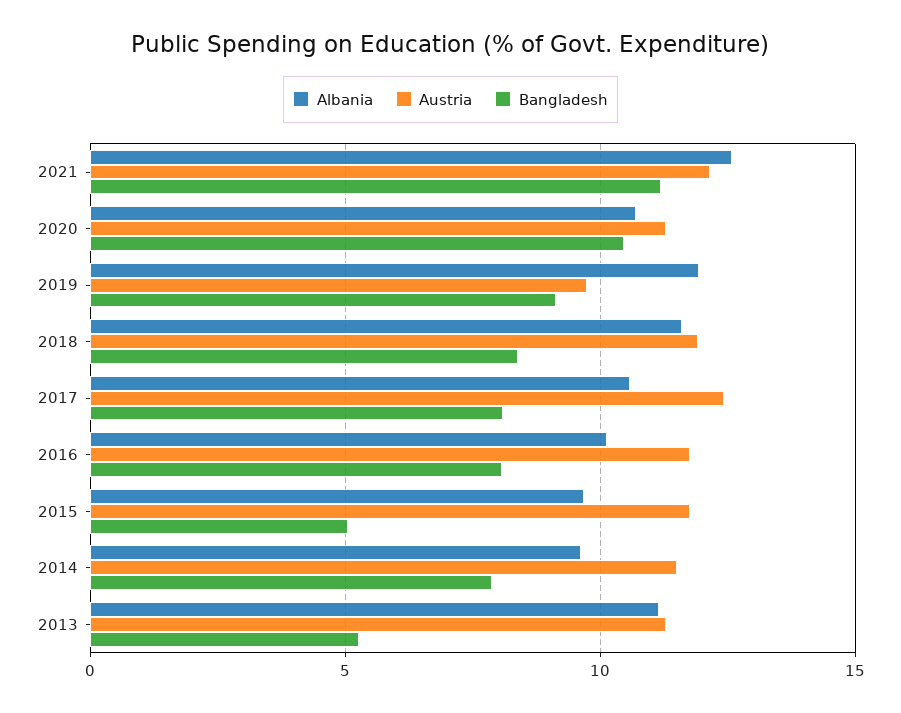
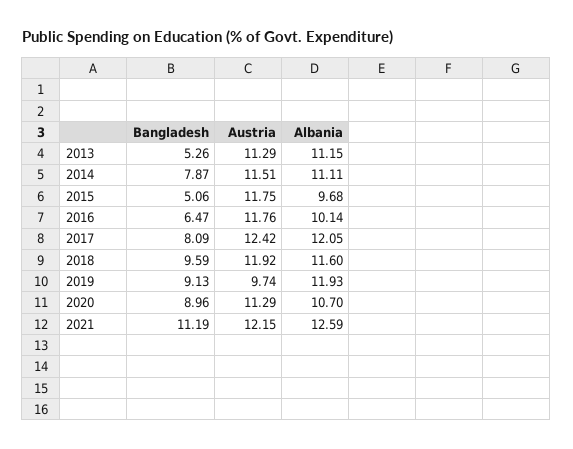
  {
    "Albania": {
      "2021": 12.59,
      "2020": 10.7,
      "2019": 11.93,
      "2018": 11.6,
-     "2017": 10.5,
+     "2017": 12.05,
      "2016": 10.14,
      "2015": 9.68,
-     "2014": 9.5,
+     "2014": 11.11,
      "2013": 11.15
    },
    "Austria": {
      "2021": 12.15,
      "2020": 11.29,
      "2019": 9.74,
      "2018": 11.92,
      "2017": 12.42,
      "2016": 11.76,
      "2015": 11.75,
      "2014": 11.51,
      "2013": 11.29
    },
    "Bangladesh": {
      "2021": 11.19,
-     "2020": 10.5,
+     "2020": 8.96,
      "2019": 9.13,
-     "2018": 8.5,
+     "2018": 9.59,
      "2017": 8.09,
-     "2016": 8,
+     "2016": 6.47,
      "2015": 5.06,
      "2014": 7.87,
      "2013": 5.26
    }
  }

